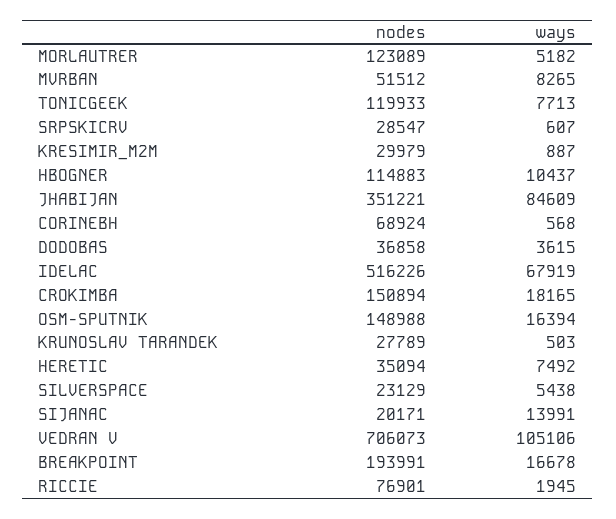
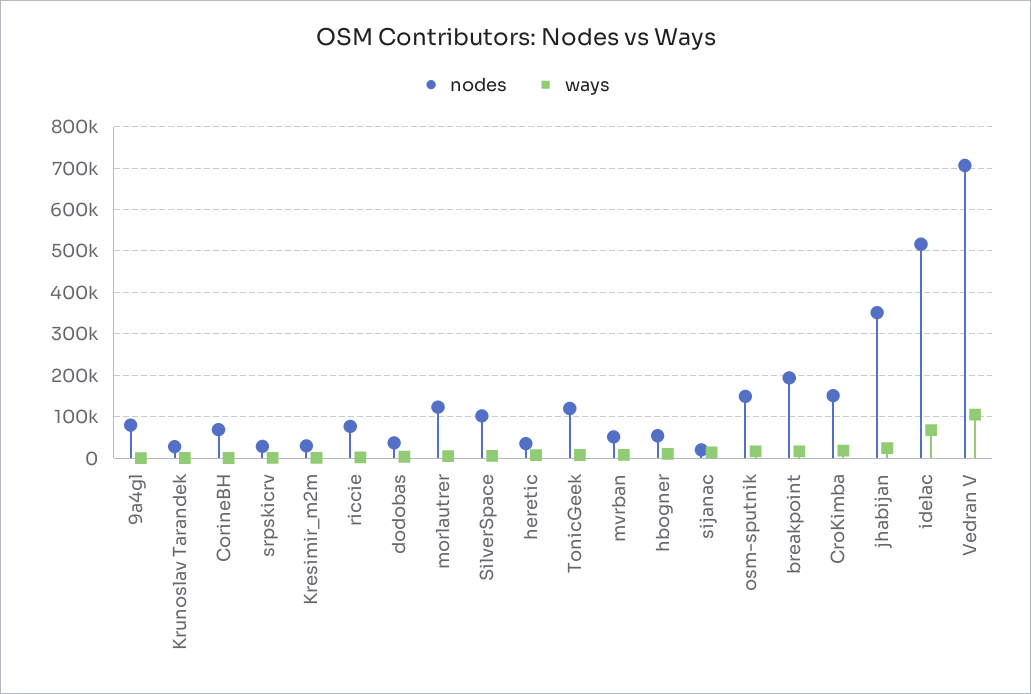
  {
    "nodes": {
      "MORLAUTRER": 123089,
      "MVRBAN": 51512,
      "TONICGEEK": 119933,
      "SRPSKICRV": 28547,
      "KRESIMIR_M2M": 29979,
-     "HBOGNER": 114883,
+     "HBOGNER": 60000,
      "JHABIJAN": 351221,
      "CORINEBH": 68924,
      "DODOBAS": 36858,
      "IDELAC": 516226,
      "CROKIMBA": 150894,
      "OSM-SPUTNIK": 148988,
      "KRUNOSLAV TARANDEK": 27789,
      "HERETIC": 35094,
-     "SILVERSPACE": 23129,
+     "SILVERSPACE": 100000,
      "SIJANAC": 20171,
      "VEDRAN V": 706073,
      "BREAKPOINT": 193991,
-     "RICCIE": 76901
+     "RICCIE": 76901,
+     "9a4gl": 80000
    },
    "ways": {
      "MORLAUTRER": 5182,
      "MVRBAN": 8265,
      "TONICGEEK": 7713,
      "SRPSKICRV": 607,
      "KRESIMIR_M2M": 887,
      "HBOGNER": 10437,
-     "JHABIJAN": 84609,
+     "JHABIJAN": 20000,
      "CORINEBH": 568,
      "DODOBAS": 3615,
      "IDELAC": 67919,
      "CROKIMBA": 18165,
      "OSM-SPUTNIK": 16394,
      "KRUNOSLAV TARANDEK": 503,
      "HERETIC": 7492,
      "SILVERSPACE": 5438,
      "SIJANAC": 13991,
      "VEDRAN V": 105106,
      "BREAKPOINT": 16678,
-     "RICCIE": 1945
+     "RICCIE": 1945,
+     "9a4gl": 0
    }
  }

